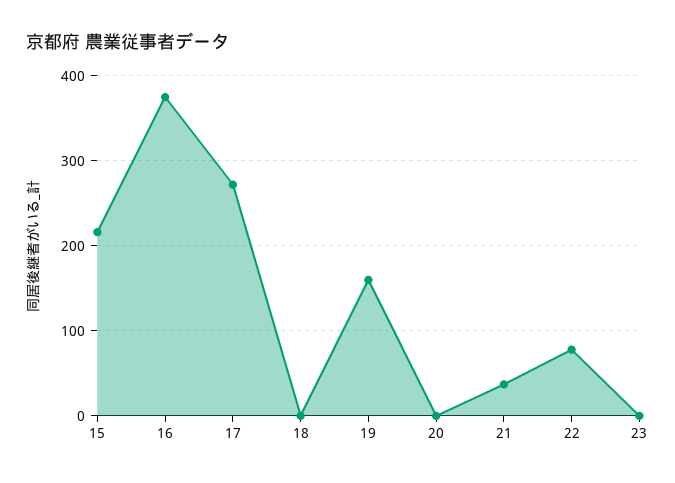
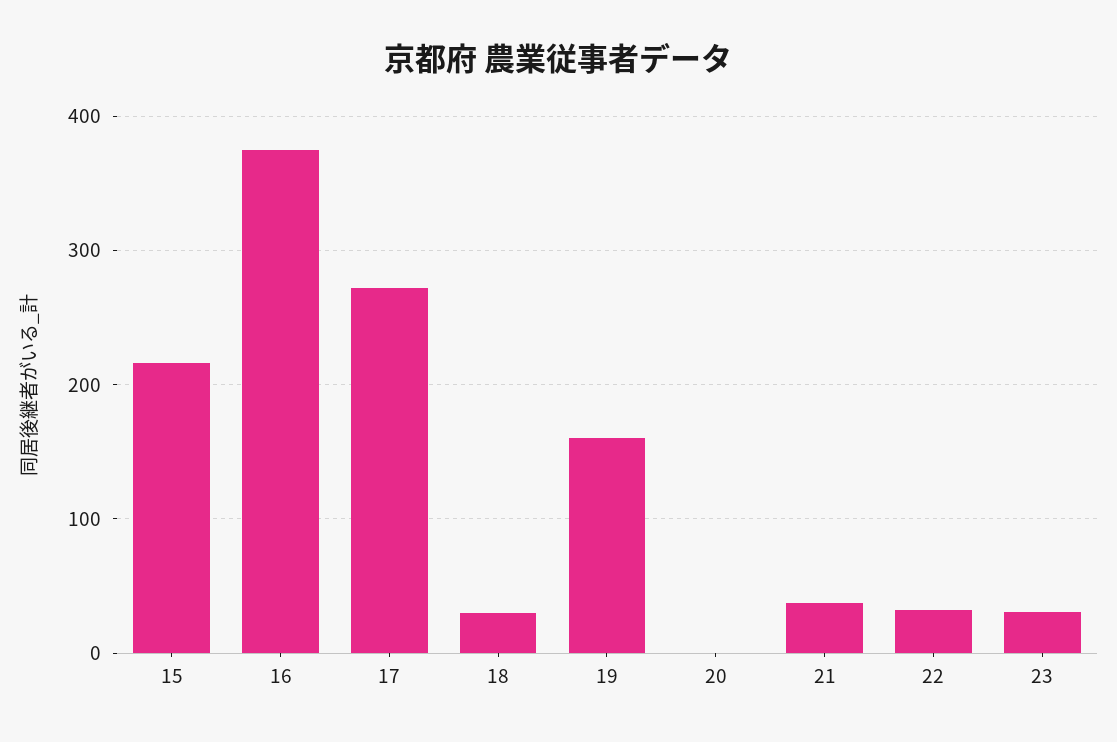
  {
    "15": 220,
    "16": 380,
    "17": 270,
-   "18": 0,
+   "18": 30,
    "19": 160,
    "20": 0,
    "21": 40,
-   "22": 80,
+   "22": 30,
-   "23": 0
+   "23": 30
  }

